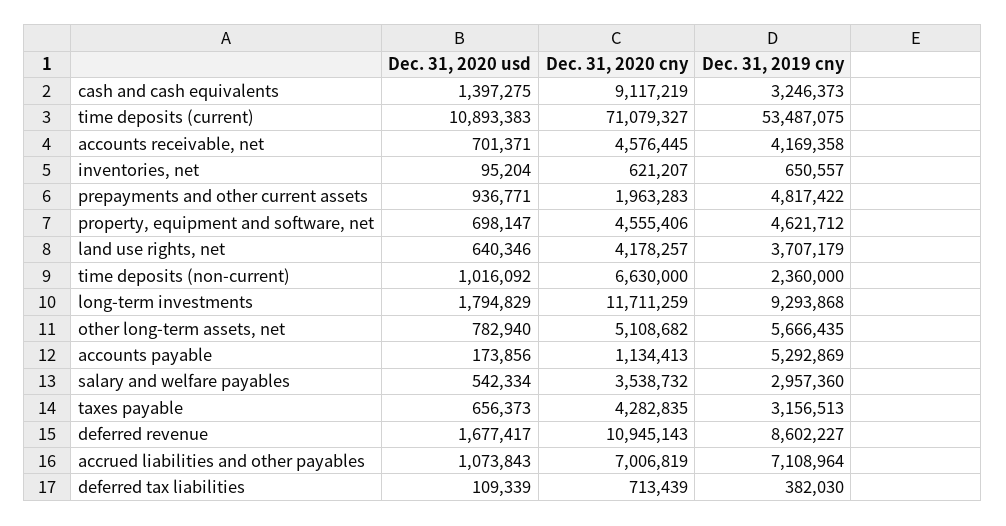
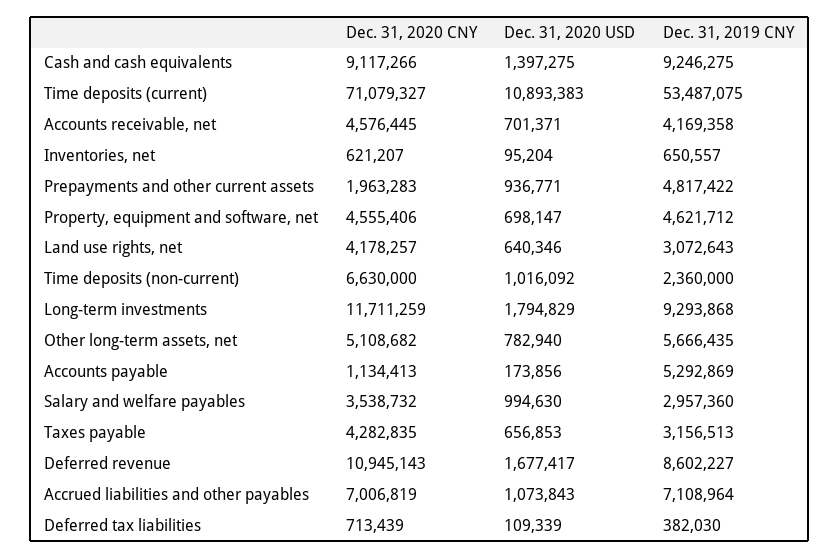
  {
    "Dec. 31, 2020 usd": {
      "cash and cash equivalents": 1397275,
      "time deposits (current)": 10893383,
      "accounts receivable, net": 701371,
      "inventories, net": 95204,
      "prepayments and other current assets": 936771,
      "property, equipment and software, net": 698147,
      "land use rights, net": 640346,
      "time deposits (non-current)": 1016092,
      "long-term investments": 1794829,
      "other long-term assets, net": 782940,
      "accounts payable": 173856,
-     "salary and welfare payables": 542334,
+     "salary and welfare payables": 994630,
-     "taxes payable": 656373,
+     "taxes payable": 656853,
      "deferred revenue": 1677417,
      "accrued liabilities and other payables": 1073843,
      "deferred tax liabilities": 109339
    },
    "Dec. 31, 2020 cny": {
-     "cash and cash equivalents": 9117219,
+     "cash and cash equivalents": 9117266,
      "time deposits (current)": 71079327,
      "accounts receivable, net": 4576445,
      "inventories, net": 621207,
      "prepayments and other current assets": 1963283,
      "property, equipment and software, net": 4555406,
      "land use rights, net": 4178257,
      "time deposits (non-current)": 6630000,
      "long-term investments": 11711259,
      "other long-term assets, net": 5108682,
      "accounts payable": 1134413,
      "salary and welfare payables": 3538732,
      "taxes payable": 4282835,
      "deferred revenue": 10945143,
      "accrued liabilities and other payables": 7006819,
      "deferred tax liabilities": 713439
    },
    "Dec. 31, 2019 cny": {
-     "cash and cash equivalents": 3246373,
+     "cash and cash equivalents": 9246275,
      "time deposits (current)": 53487075,
      "accounts receivable, net": 4169358,
      "inventories, net": 650557,
      "prepayments and other current assets": 4817422,
      "property, equipment and software, net": 4621712,
-     "land use rights, net": 3707179,
+     "land use rights, net": 3072643,
      "time deposits (non-current)": 2360000,
      "long-term investments": 9293868,
      "other long-term assets, net": 5666435,
      "accounts payable": 5292869,
      "salary and welfare payables": 2957360,
      "taxes payable": 3156513,
      "deferred revenue": 8602227,
      "accrued liabilities and other payables": 7108964,
      "deferred tax liabilities": 382030
    }
  }

